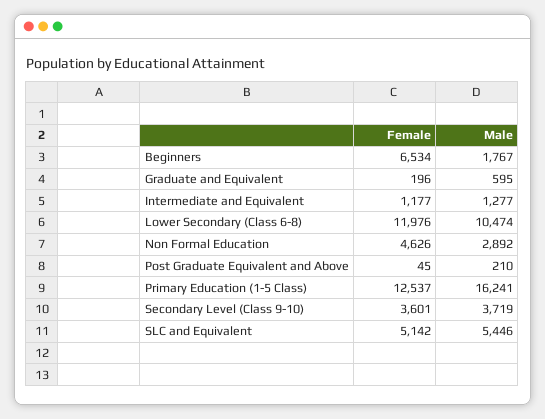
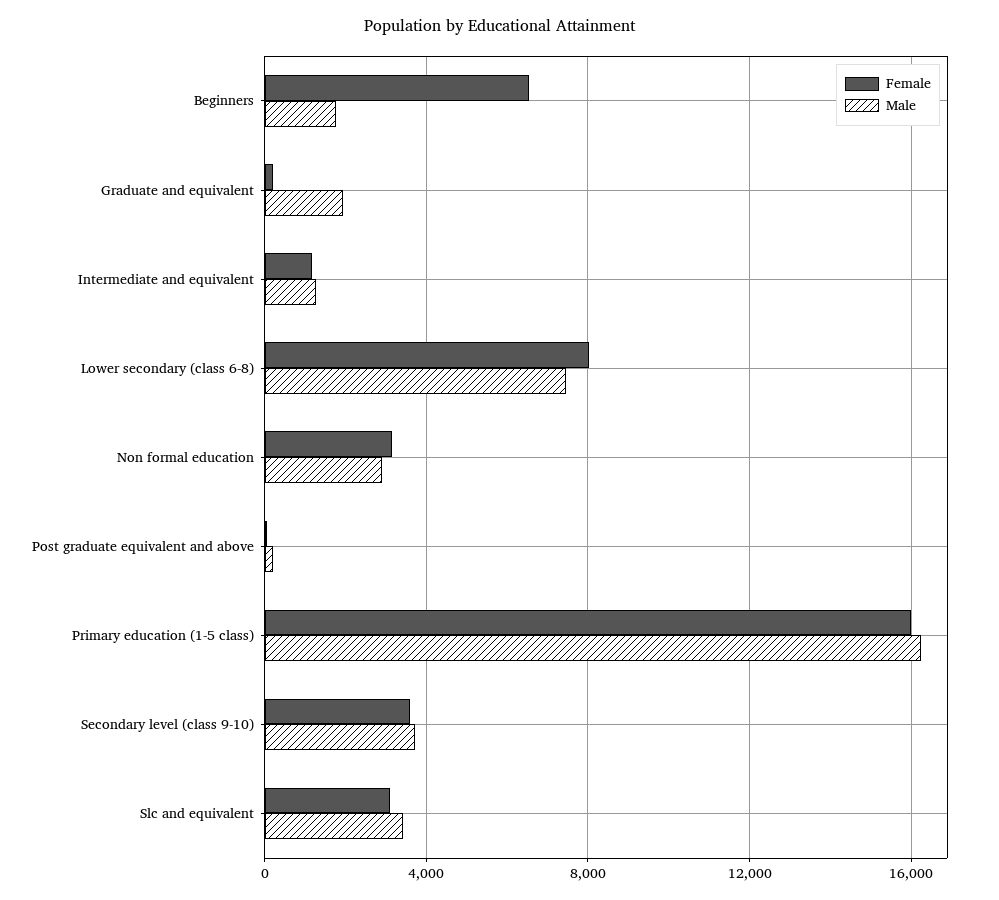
  {
    "Female": {
      "Beginners": 6534,
      "Graduate and Equivalent": 196,
      "Intermediate and Equivalent": 1177,
-     "Lower Secondary (Class 6-8)": 11976,
+     "Lower Secondary (Class 6-8)": 8000,
-     "Non Formal Education": 4626,
+     "Non Formal Education": 3000,
      "Post Graduate Equivalent and Above": 45,
-     "Primary Education (1-5 Class)": 12537,
+     "Primary Education (1-5 Class)": 16000,
      "Secondary Level (Class 9-10)": 3601,
-     "SLC and Equivalent": 5142
+     "SLC and Equivalent": 3000
    },
    "Male": {
      "Beginners": 1767,
-     "Graduate and Equivalent": 595,
+     "Graduate and Equivalent": 2000,
      "Intermediate and Equivalent": 1277,
-     "Lower Secondary (Class 6-8)": 10474,
+     "Lower Secondary (Class 6-8)": 7500,
      "Non Formal Education": 2892,
      "Post Graduate Equivalent and Above": 210,
      "Primary Education (1-5 Class)": 16241,
      "Secondary Level (Class 9-10)": 3719,
-     "SLC and Equivalent": 5446
+     "SLC and Equivalent": 3500
    }
  }

